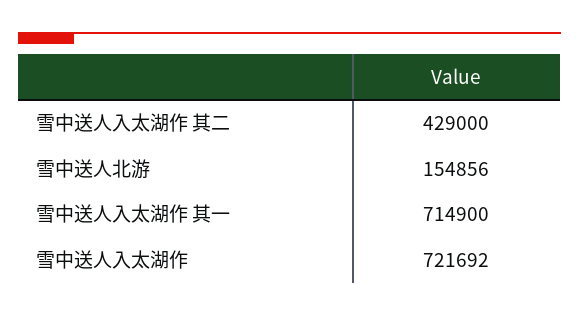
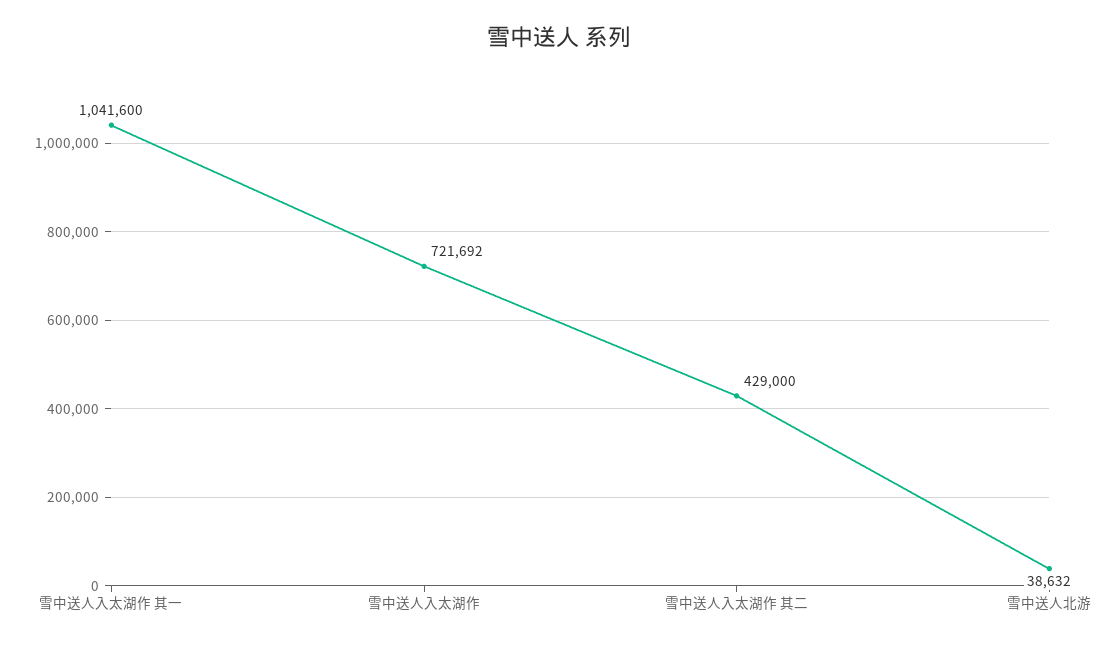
  {
    "雪中送人入太湖作 其二": 429000,
-   "雪中送人北游": 154856,
+   "雪中送人北游": 38632,
-   "雪中送人入太湖作 其一": 714900,
+   "雪中送人入太湖作 其一": 1041600,
    "雪中送人入太湖作": 721692
  }

